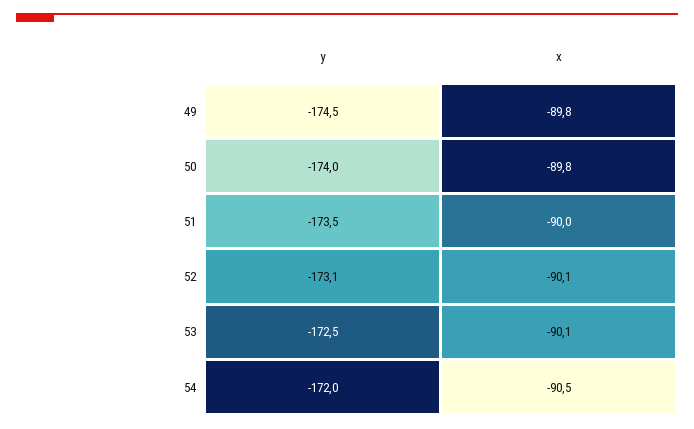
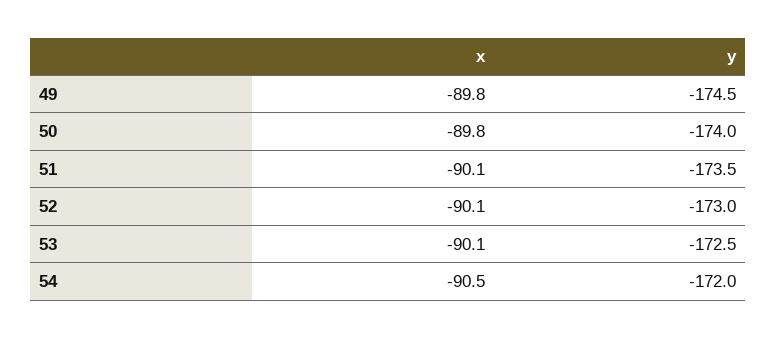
  {
    "y": {
      "49": -174.5,
      "50": -174,
      "51": -173.5,
-     "52": -173.1,
+     "52": -173,
      "53": -172.5,
      "54": -172
    },
    "x": {
      "49": -89.8,
      "50": -89.8,
-     "51": -90,
+     "51": -90.1,
      "52": -90.1,
      "53": -90.1,
      "54": -90.5
    }
  }

